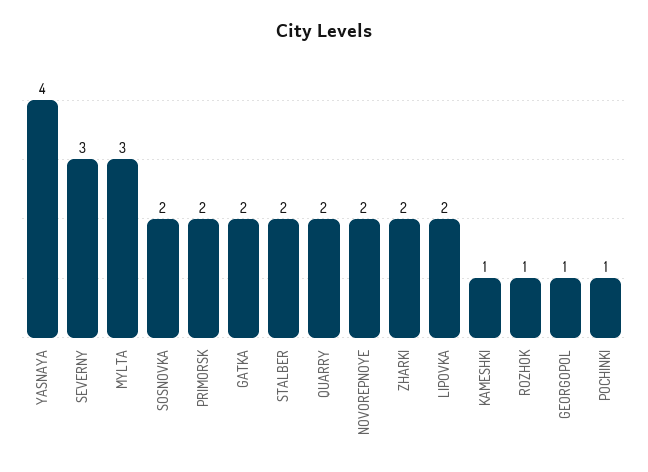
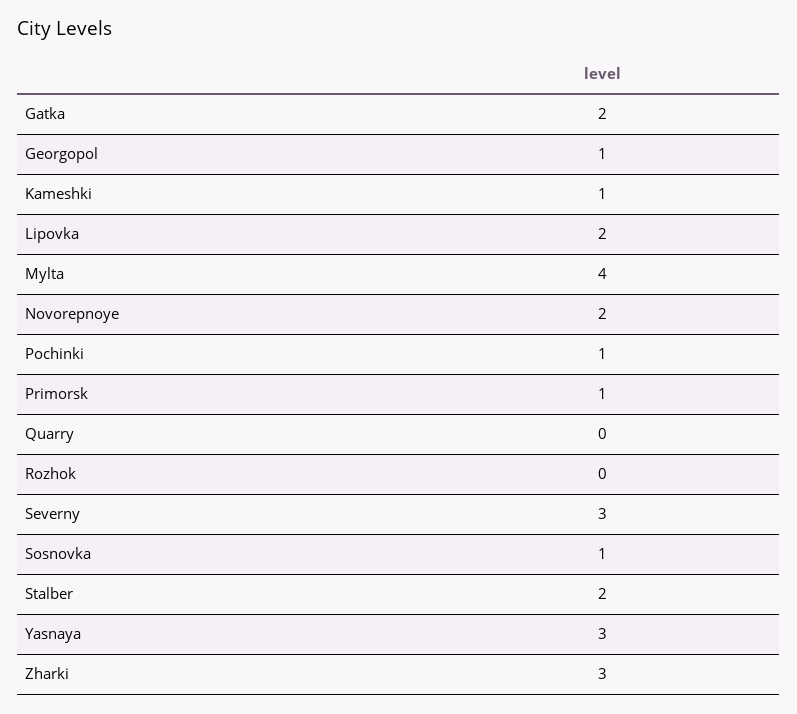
  {
-   "YASNAYA": 4,
+   "YASNAYA": 3,
    "SEVERNY": 3,
-   "MYLTA": 3,
+   "MYLTA": 4,
-   "SOSNOVKA": 2,
+   "SOSNOVKA": 1,
-   "PRIMORSK": 2,
+   "PRIMORSK": 1,
    "GATKA": 2,
    "STALBER": 2,
-   "QUARRY": 2,
+   "QUARRY": 0,
    "NOVOREPNOYE": 2,
-   "ZHARKI": 2,
+   "ZHARKI": 3,
    "LIPOVKA": 2,
    "KAMESHKI": 1,
-   "ROZHOK": 1,
+   "ROZHOK": 0,
    "GEORGOPOL": 1,
    "POCHINKI": 1
  }

